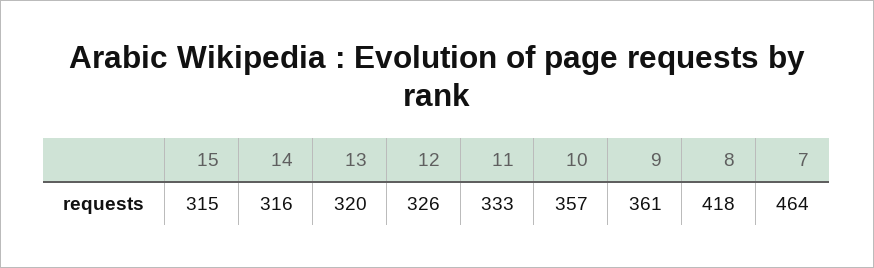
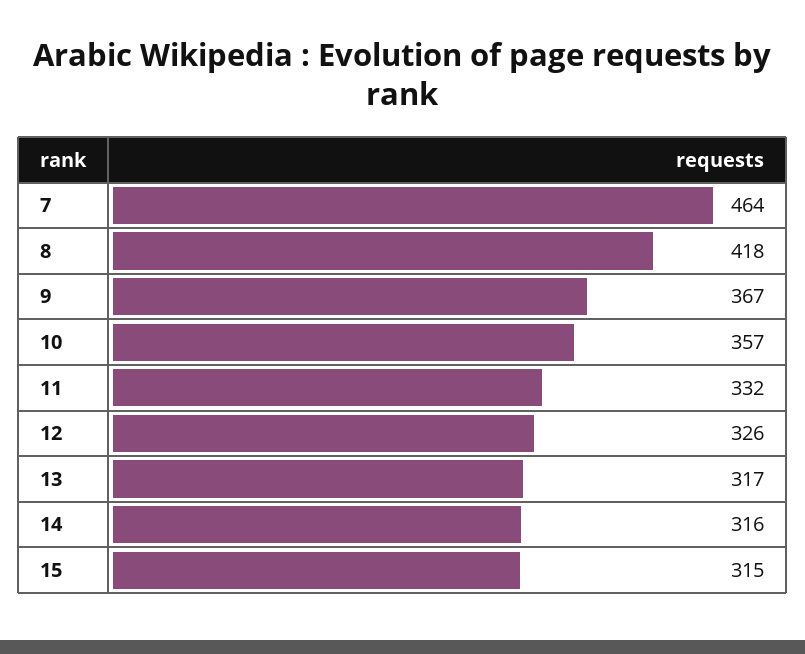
  {
    "15": 315,
    "14": 316,
-   "13": 320,
+   "13": 317,
    "12": 326,
-   "11": 333,
+   "11": 332,
    "10": 357,
-   "9": 361,
+   "9": 367,
    "8": 418,
    "7": 464
  }

